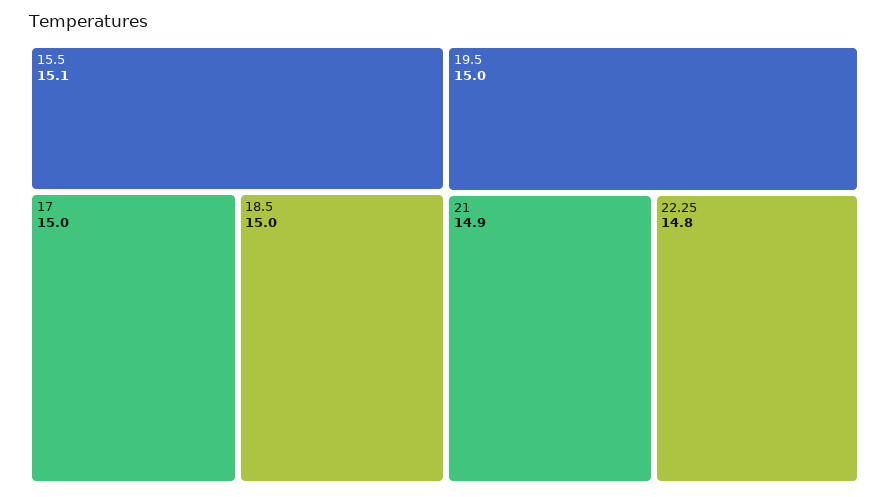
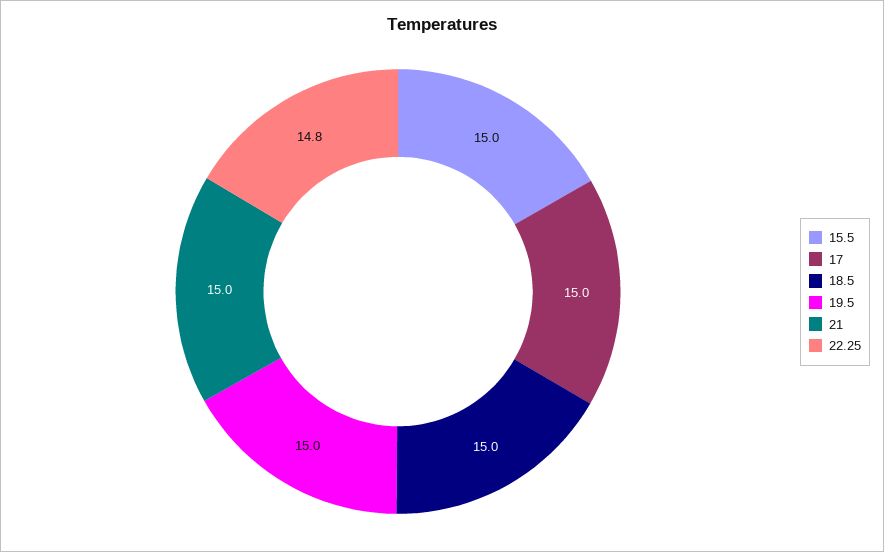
  {
-   "15.5": 15.1,
+   "15.5": 15,
    "17": 15,
    "18.5": 15,
    "19.5": 15,
-   "21": 14.9,
+   "21": 15,
    "22.25": 14.8
  }

